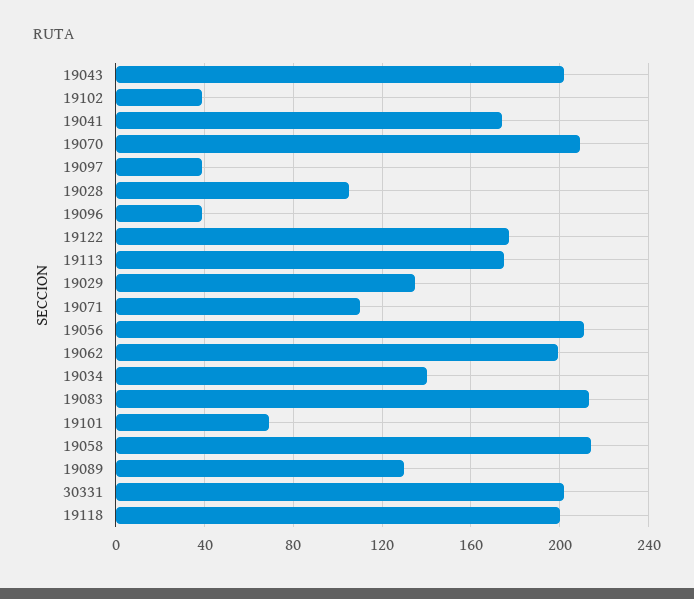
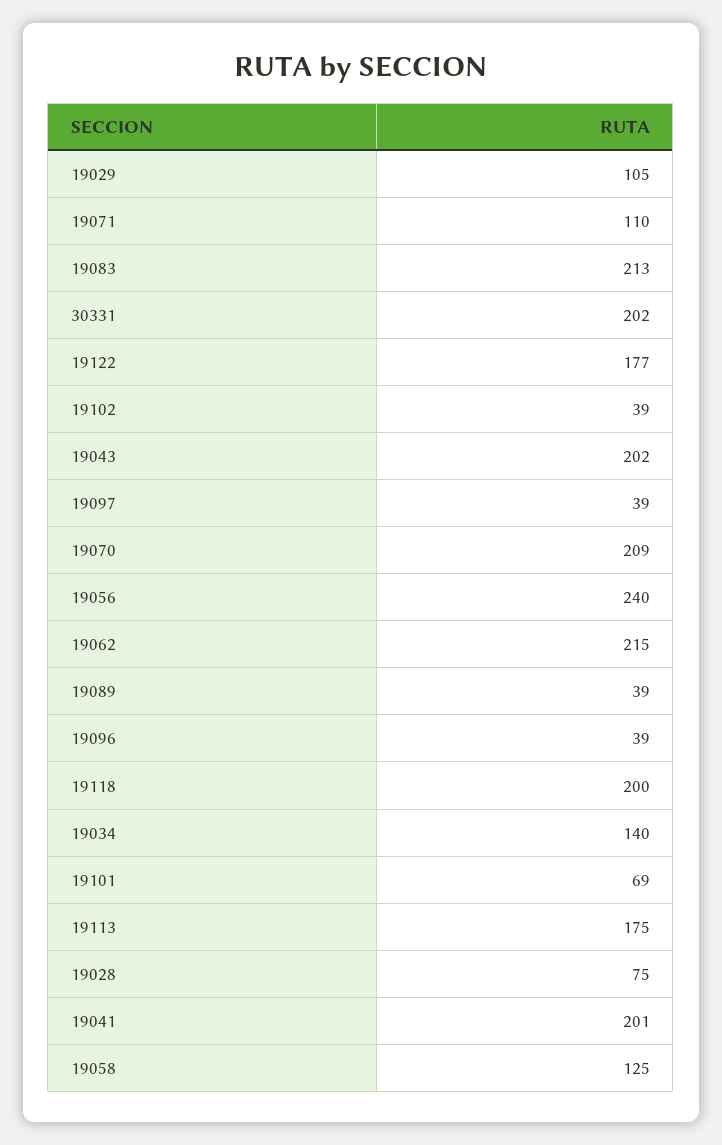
  {
    "19043": 202,
    "19102": 39,
-   "19041": 175,
+   "19041": 201,
    "19070": 209,
    "19097": 39,
-   "19028": 105,
+   "19028": 75,
    "19096": 39,
    "19122": 177,
    "19113": 175,
-   "19029": 135,
+   "19029": 105,
    "19071": 110,
-   "19056": 210,
+   "19056": 240,
-   "19062": 200,
+   "19062": 215,
    "19034": 140,
    "19083": 213,
    "19101": 69,
-   "19058": 215,
+   "19058": 125,
-   "19089": 130,
+   "19089": 39,
    "30331": 202,
    "19118": 200
  }

